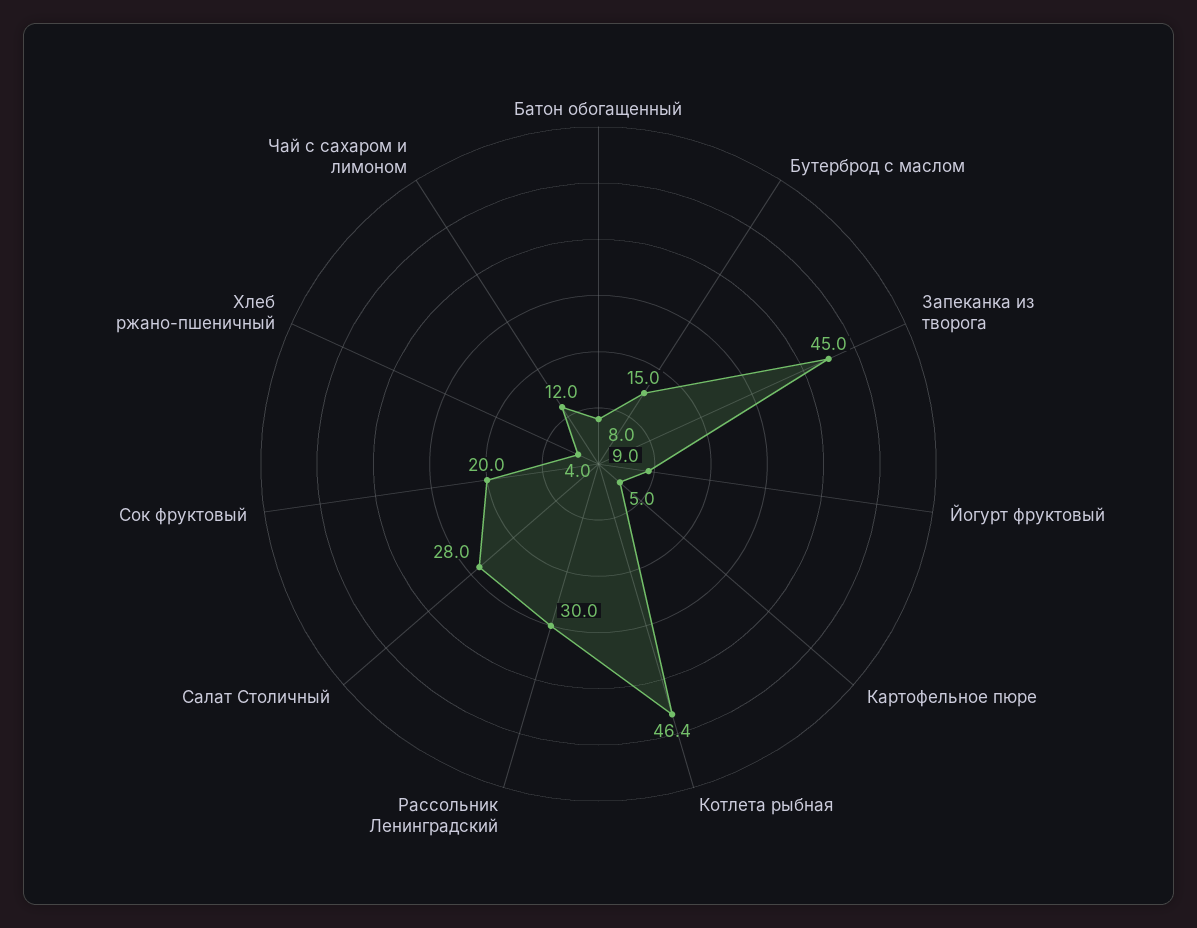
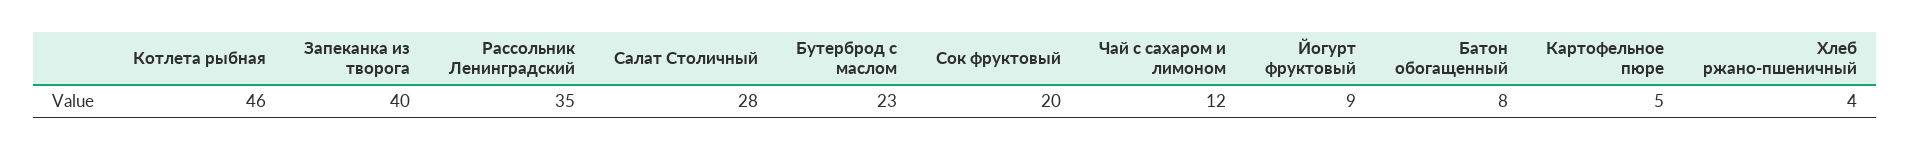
  {
    "Батон обогащенный": 8,
-   "Бутерброд с маслом": 15,
+   "Бутерброд с маслом": 23,
-   "Запеканка из творога": 45,
+   "Запеканка из творога": 40,
    "Йогурт фруктовый": 9,
    "Картофельное пюре": 5,
    "Котлета рыбная": 46.4,
-   "Рассольник Ленинградский": 30,
+   "Рассольник Ленинградский": 35,
    "Салат Столичный": 28,
    "Сок фруктовый": 20,
    "Хлеб ржано-пшеничный": 4,
    "Чай с сахаром и лимоном": 12
  }

